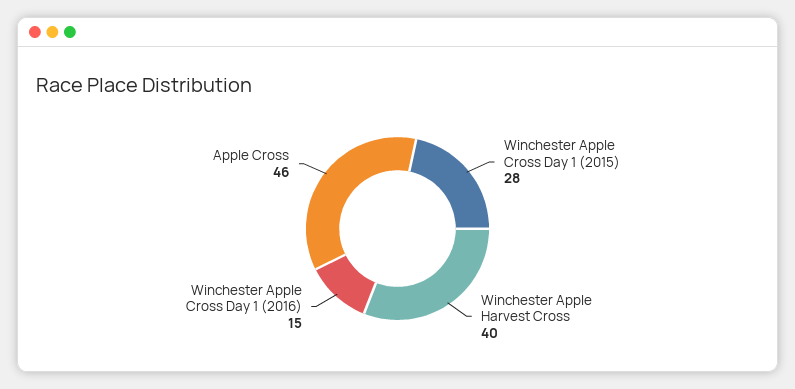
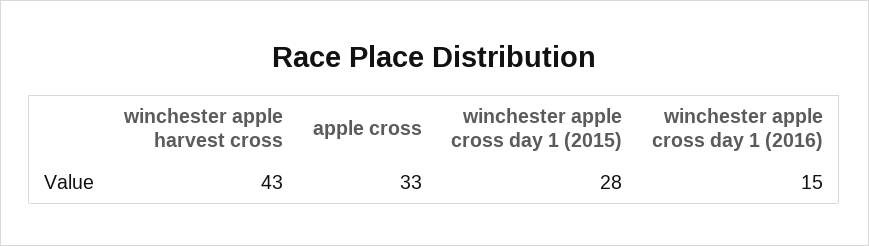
  {
    "Winchester Apple Cross Day 1 (2015)": 28,
-   "Winchester Apple Harvest Cross": 40,
+   "Winchester Apple Harvest Cross": 43,
    "Winchester Apple Cross Day 1 (2016)": 15,
-   "Apple Cross": 46
+   "Apple Cross": 33
  }

